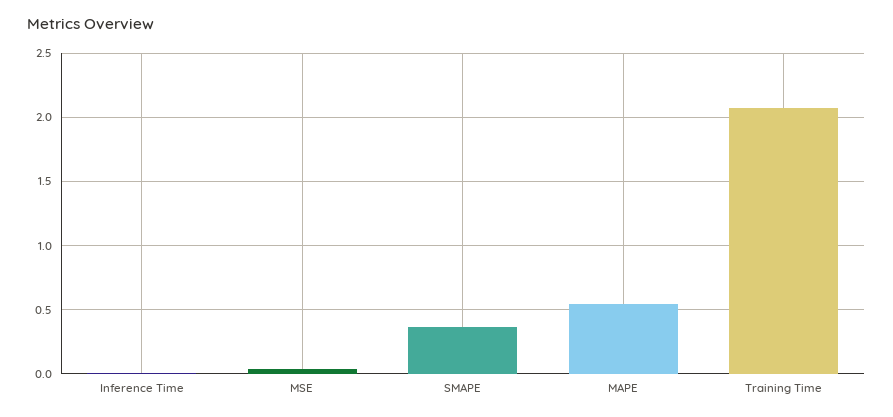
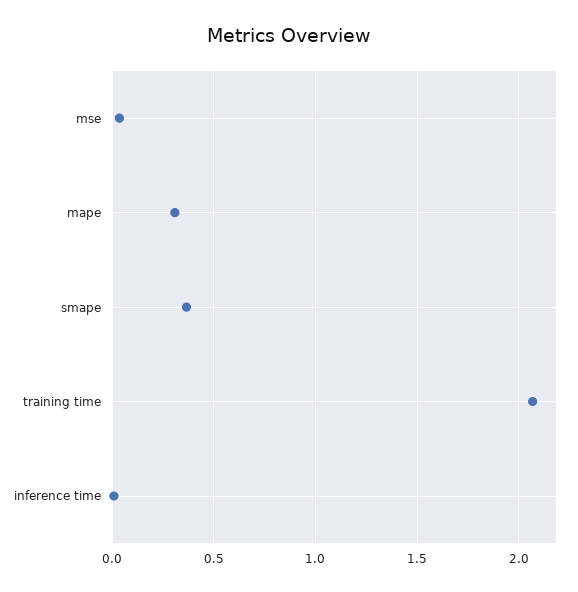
  {
    "Inference Time": 0,
    "MSE": 0.05,
    "SMAPE": 0.35,
-   "MAPE": 0.55,
+   "MAPE": 0.3,
    "Training Time": 2.05
  }

